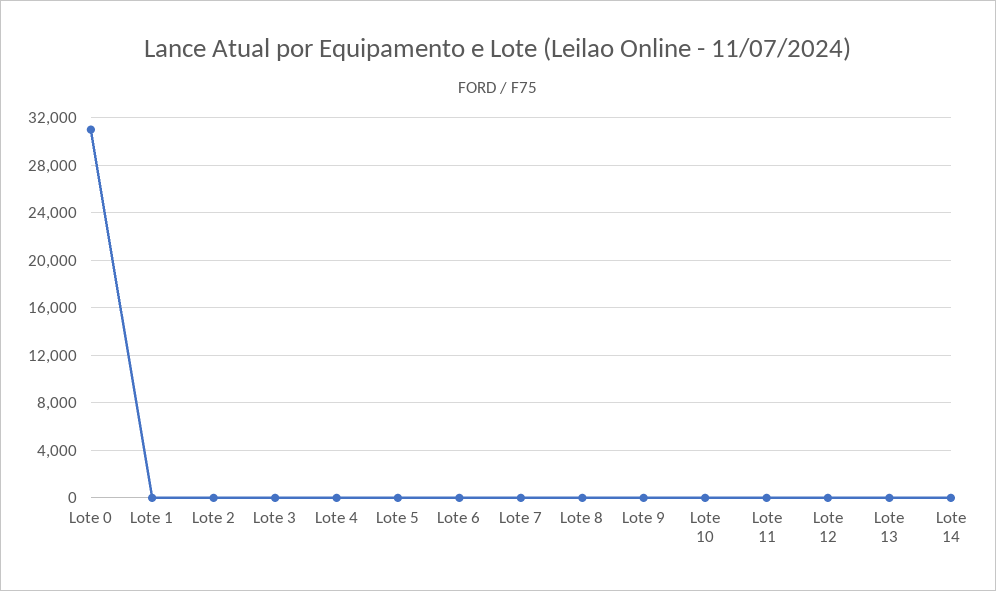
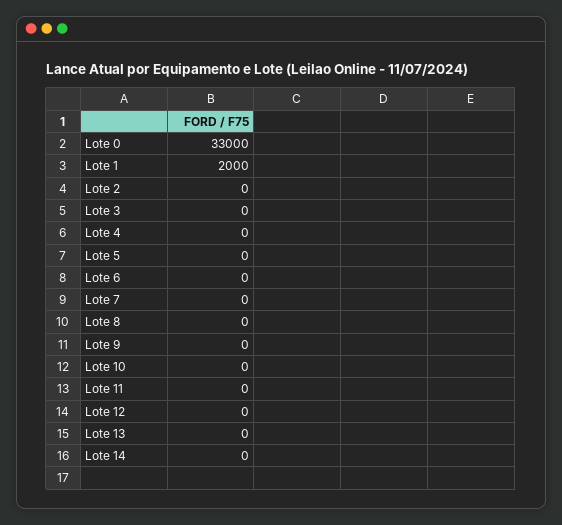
  {
-   "Lote 0": 31000,
+   "Lote 0": 33000,
-   "Lote 1": 0,
+   "Lote 1": 2000,
    "Lote 2": 0,
    "Lote 3": 0,
    "Lote 4": 0,
    "Lote 5": 0,
    "Lote 6": 0,
    "Lote 7": 0,
    "Lote 8": 0,
    "Lote 9": 0,
    "Lote 10": 0,
    "Lote 11": 0,
    "Lote 12": 0,
    "Lote 13": 0,
    "Lote 14": 0
  }

